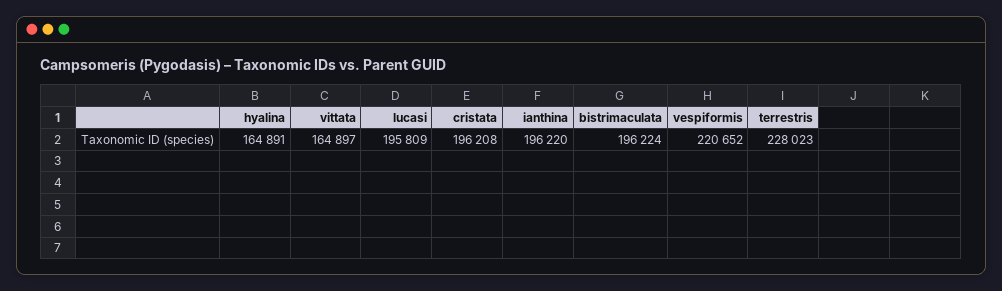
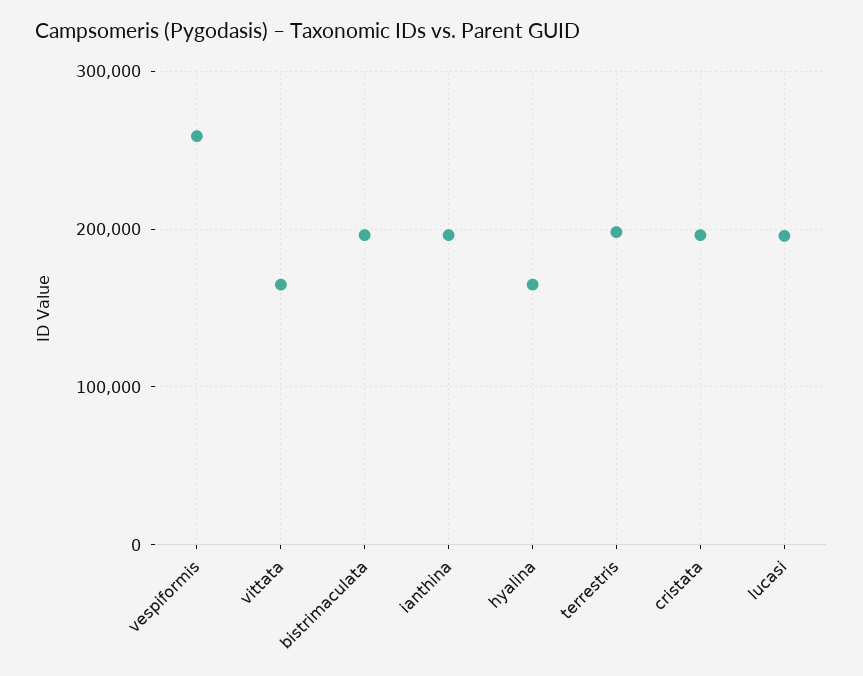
  {
    "hyalina": 164891,
    "vittata": 164897,
    "lucasi": 195809,
    "cristata": 196208,
    "ianthina": 196220,
    "bistrimaculata": 196224,
-   "vespiformis": 220652,
+   "vespiformis": 260000,
-   "terrestris": 228023
+   "terrestris": 200000
  }

